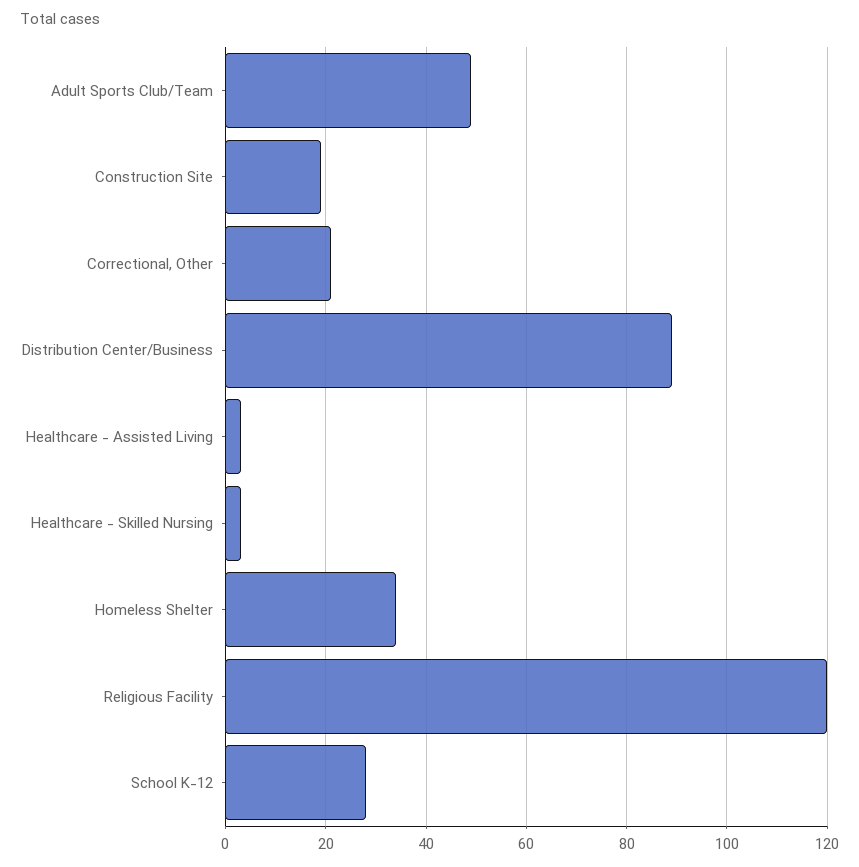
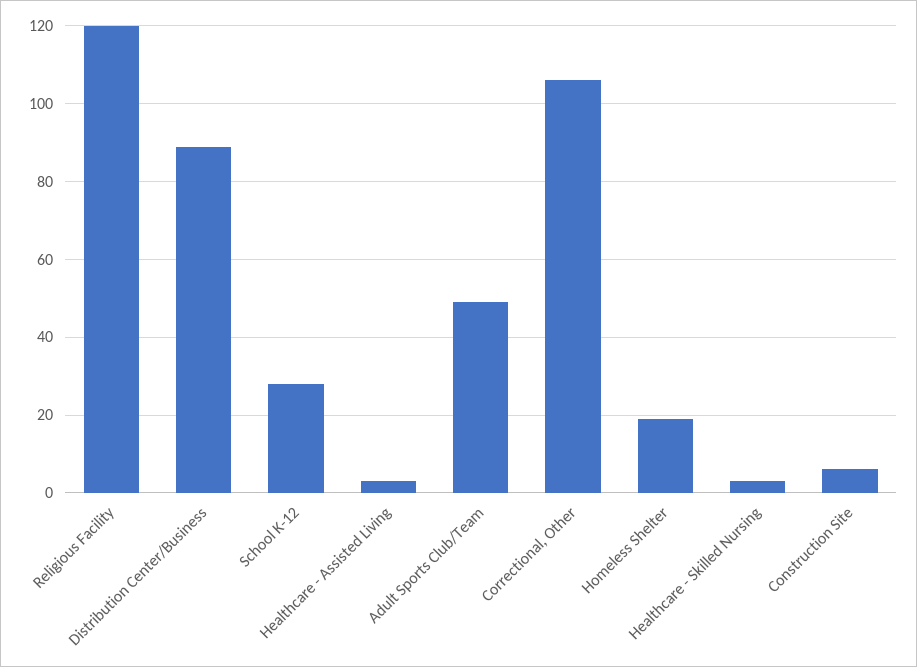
  {
    "Adult Sports Club/Team": 50,
-   "Construction Site": 20,
+   "Construction Site": 5,
-   "Correctional, Other": 20,
+   "Correctional, Other": 105,
    "Distribution Center/Business": 90,
    "Healthcare - Assisted Living": 5,
    "Healthcare - Skilled Nursing": 5,
-   "Homeless Shelter": 35,
+   "Homeless Shelter": 20,
    "Religious Facility": 120,
    "School K-12": 30
  }

